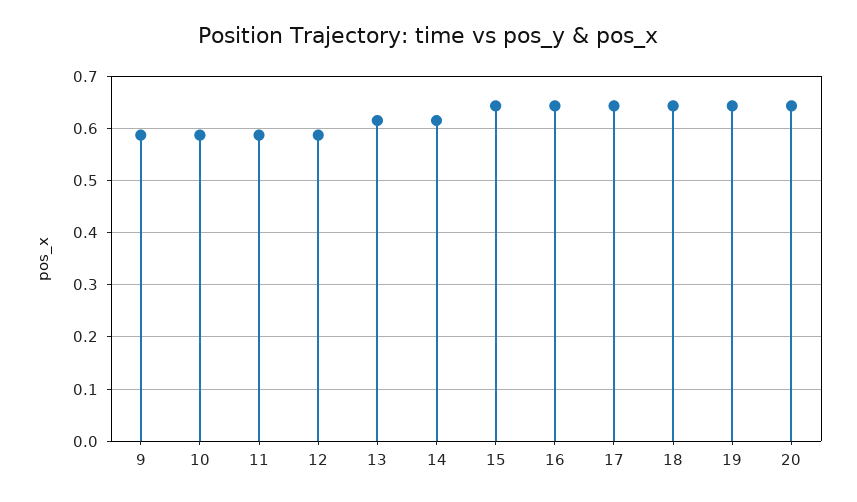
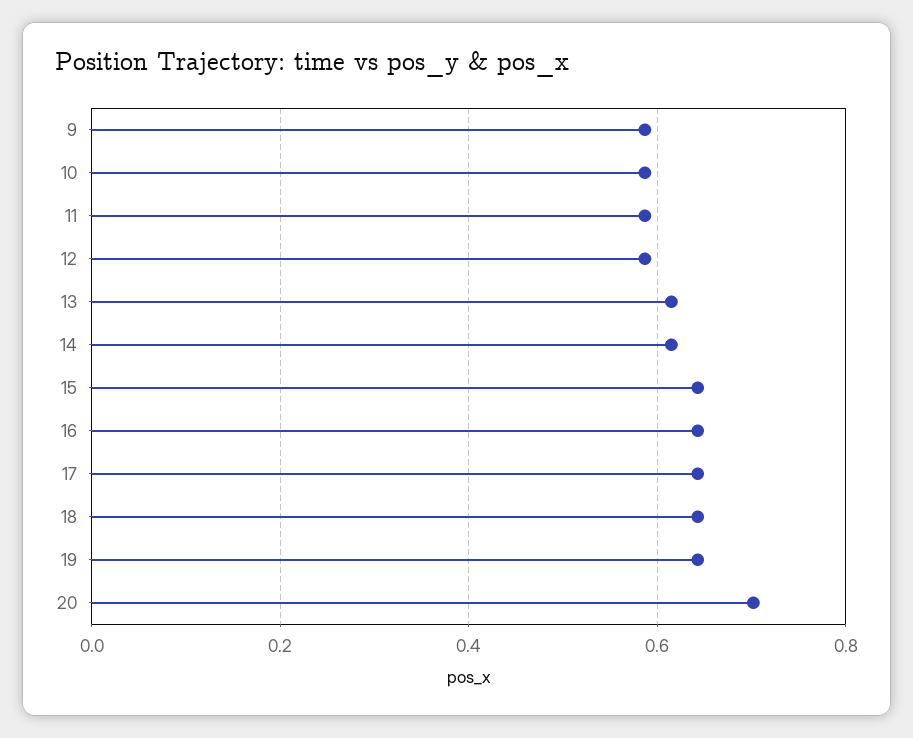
  {
    "9": 0.58,
    "10": 0.58,
    "11": 0.58,
    "12": 0.58,
    "13": 0.62,
    "14": 0.62,
    "15": 0.64,
    "16": 0.64,
    "17": 0.64,
    "18": 0.64,
    "19": 0.64,
-   "20": 0.64
+   "20": 0.7
  }

